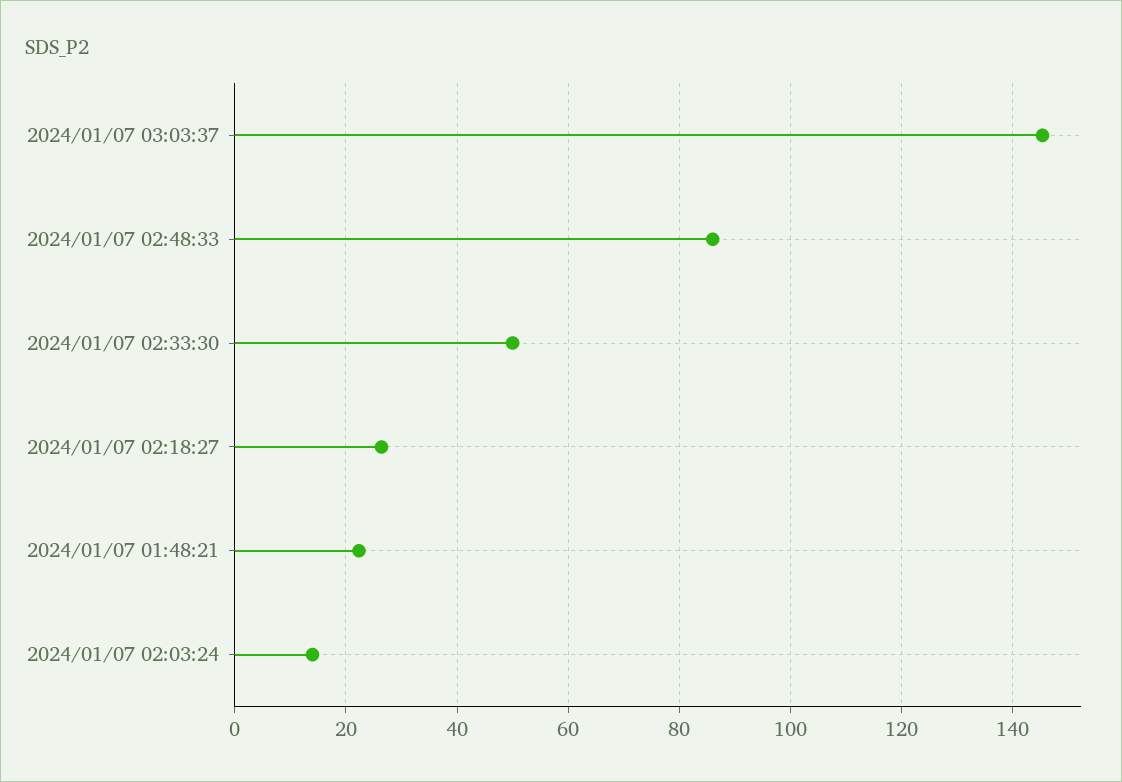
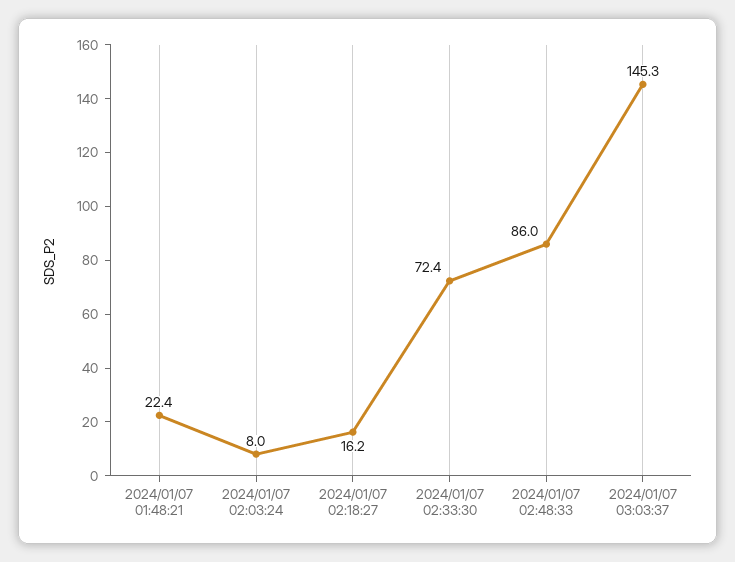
  {
    "2024/01/07 03:03:37": 145.3,
    "2024/01/07 02:48:33": 86,
-   "2024/01/07 02:33:30": 50,
+   "2024/01/07 02:33:30": 72.4,
-   "2024/01/07 02:18:27": 26,
+   "2024/01/07 02:18:27": 16.2,
    "2024/01/07 01:48:21": 22.4,
-   "2024/01/07 02:03:24": 14
+   "2024/01/07 02:03:24": 8
  }

